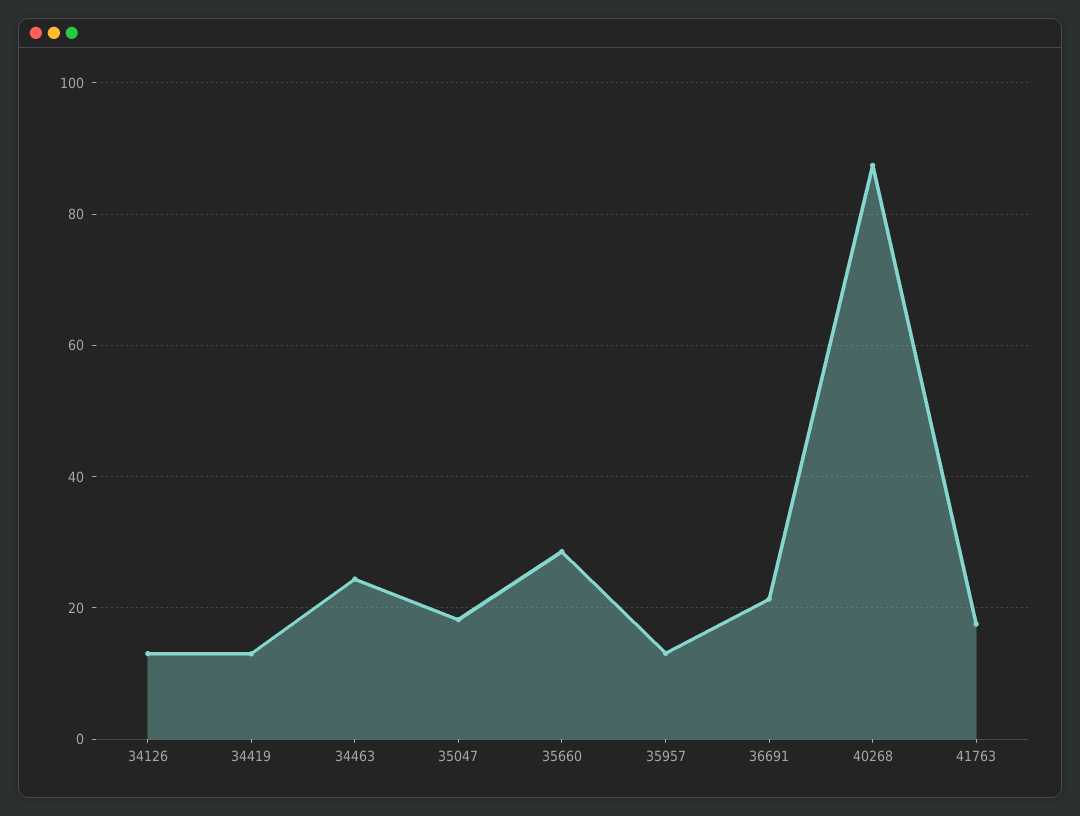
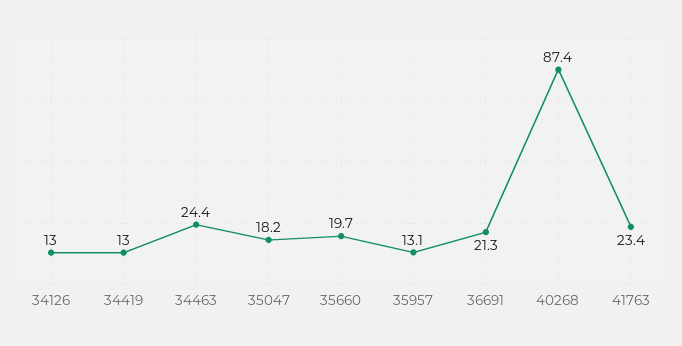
  {
    "34126": 13,
    "34419": 13,
    "34463": 24.4,
    "35047": 18.2,
-   "35660": 28,
+   "35660": 19.7,
    "35957": 13.1,
    "36691": 21.3,
    "40268": 87.4,
-   "41763": 18
+   "41763": 23.4
  }

